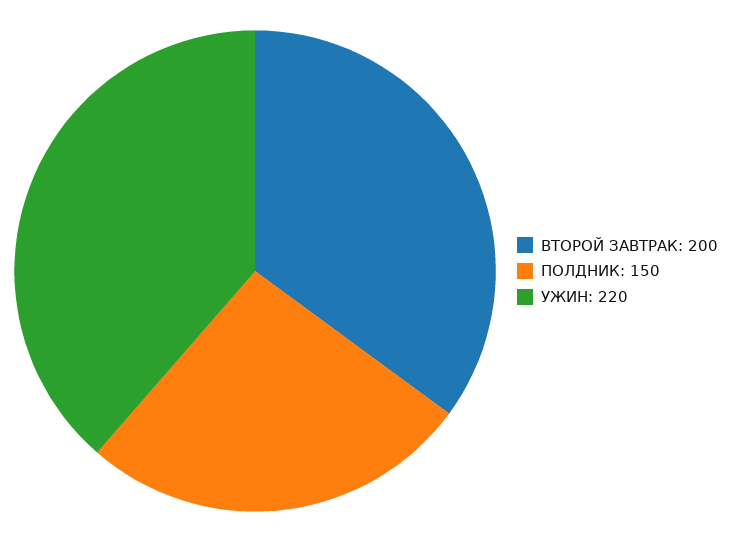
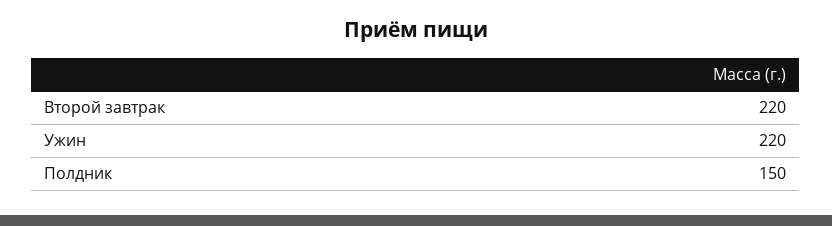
  {
-   "ВТОРОЙ ЗАВТРАК": 200,
+   "ВТОРОЙ ЗАВТРАК": 220,
    "ПОЛДНИК": 150,
    "УЖИН": 220
  }

